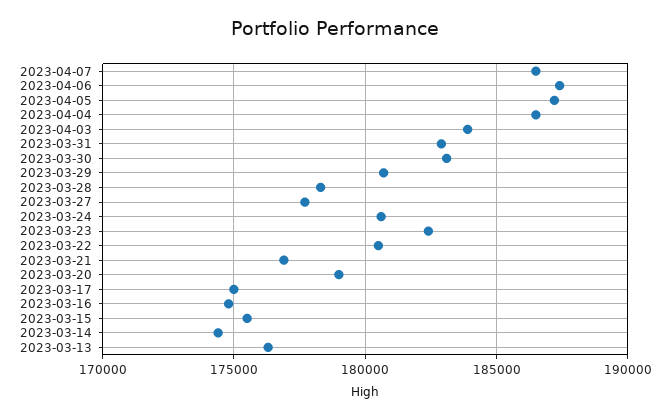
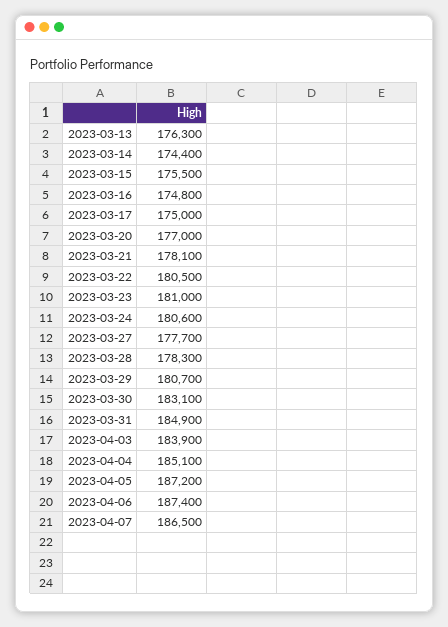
  {
    "2023-04-07": 186500,
    "2023-04-06": 187400,
    "2023-04-05": 187200,
-   "2023-04-04": 186500,
+   "2023-04-04": 185100,
    "2023-04-03": 183900,
-   "2023-03-31": 183000,
+   "2023-03-31": 184900,
    "2023-03-30": 183100,
    "2023-03-29": 180700,
    "2023-03-28": 178300,
    "2023-03-27": 177700,
    "2023-03-24": 180600,
-   "2023-03-23": 182500,
+   "2023-03-23": 181000,
    "2023-03-22": 180500,
-   "2023-03-21": 177000,
+   "2023-03-21": 178100,
-   "2023-03-20": 179000,
+   "2023-03-20": 177000,
    "2023-03-17": 175000,
    "2023-03-16": 174800,
    "2023-03-15": 175500,
    "2023-03-14": 174400,
    "2023-03-13": 176300
  }

